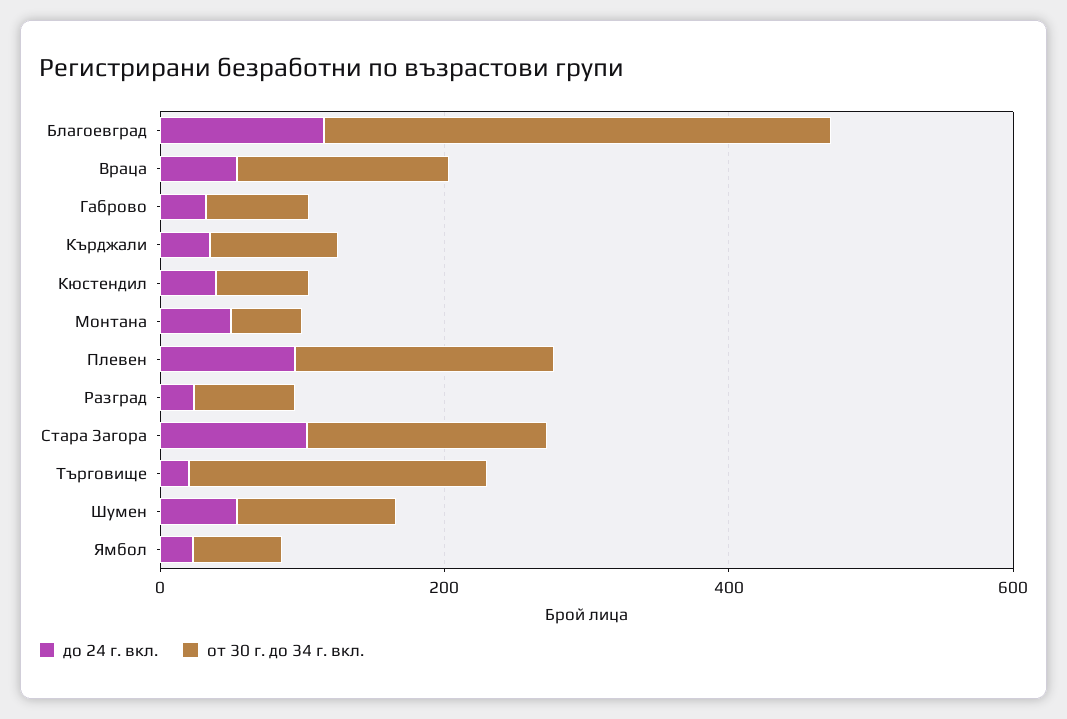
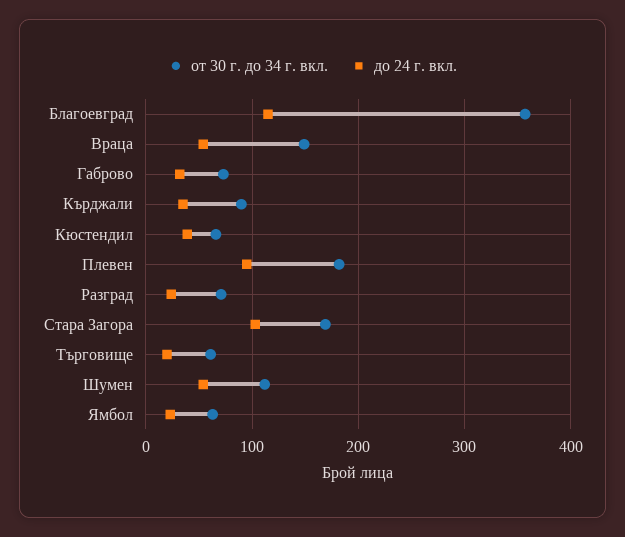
  {
    "до 24 г. вкл.": {
      "Благоевград": 120,
      "Враца": 50,
      "Габрово": 30,
      "Кърджали": 40,
      "Кюстендил": 40,
-     "Монтана": 50,
      "Плевен": 100,
      "Разград": 20,
      "Стара Загора": 100,
      "Търговище": 20,
      "Шумен": 50,
      "Ямбол": 20
    },
    "от 30 г. до 34 г. вкл.": {
      "Благоевград": 360,
      "Враца": 150,
      "Габрово": 70,
      "Кърджали": 90,
      "Кюстендил": 70,
-     "Монтана": 50,
      "Плевен": 180,
      "Разград": 70,
      "Стара Загора": 170,
-     "Търговище": 200,
+     "Търговище": 60,
      "Шумен": 110,
      "Ямбол": 60
    }
  }

